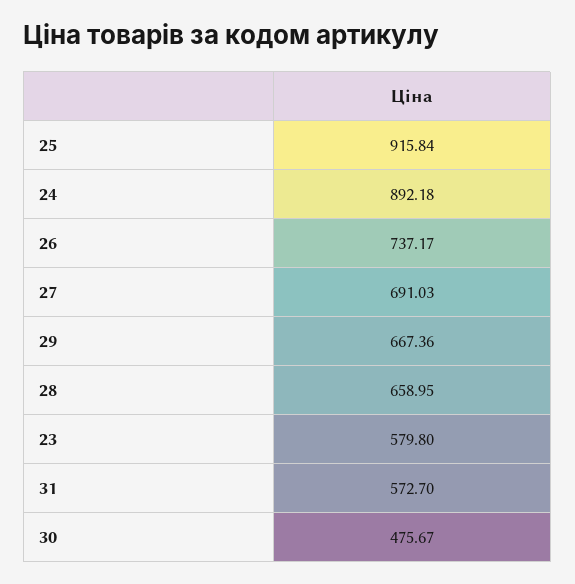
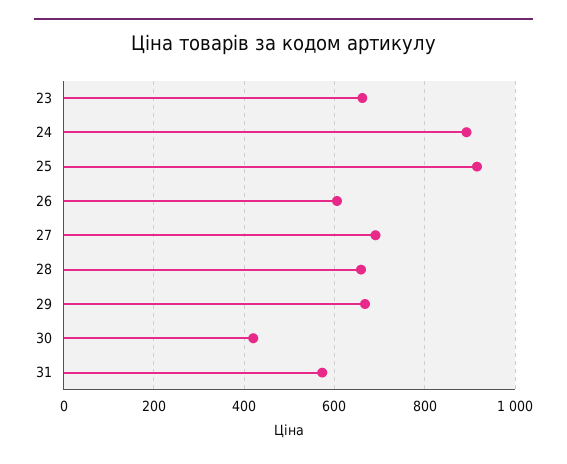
  {
    "25": 915.84,
    "24": 892.18,
-   "26": 737.17,
+   "26": 600,
    "27": 691.03,
    "29": 667.36,
    "28": 658.95,
-   "23": 579.8,
+   "23": 660,
    "31": 572.7,
-   "30": 475.67
+   "30": 420
  }

